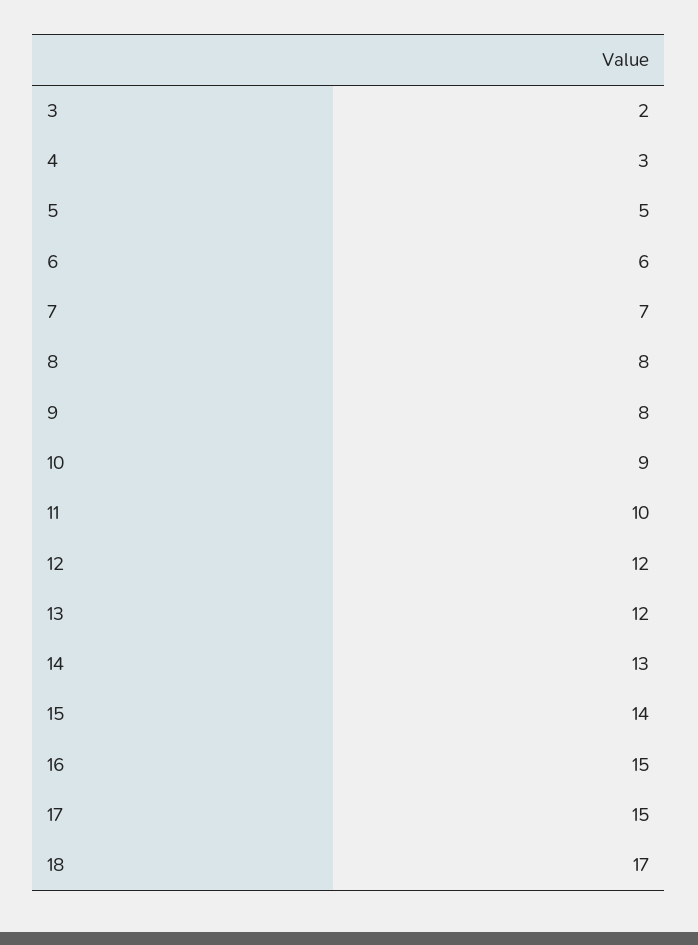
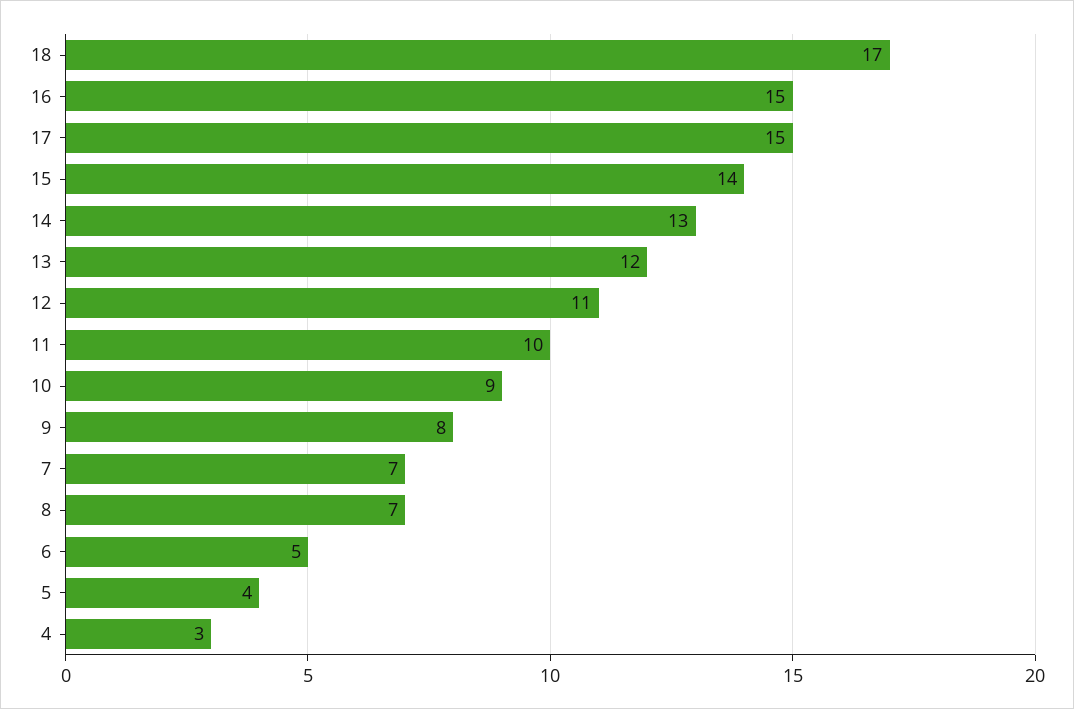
  {
-   "3": 2,
    "4": 3,
-   "5": 5,
+   "5": 4,
-   "6": 6,
+   "6": 5,
    "7": 7,
-   "8": 8,
+   "8": 7,
    "9": 8,
    "10": 9,
    "11": 10,
-   "12": 12,
+   "12": 11,
    "13": 12,
    "14": 13,
    "15": 14,
    "16": 15,
    "17": 15,
    "18": 17
  }

